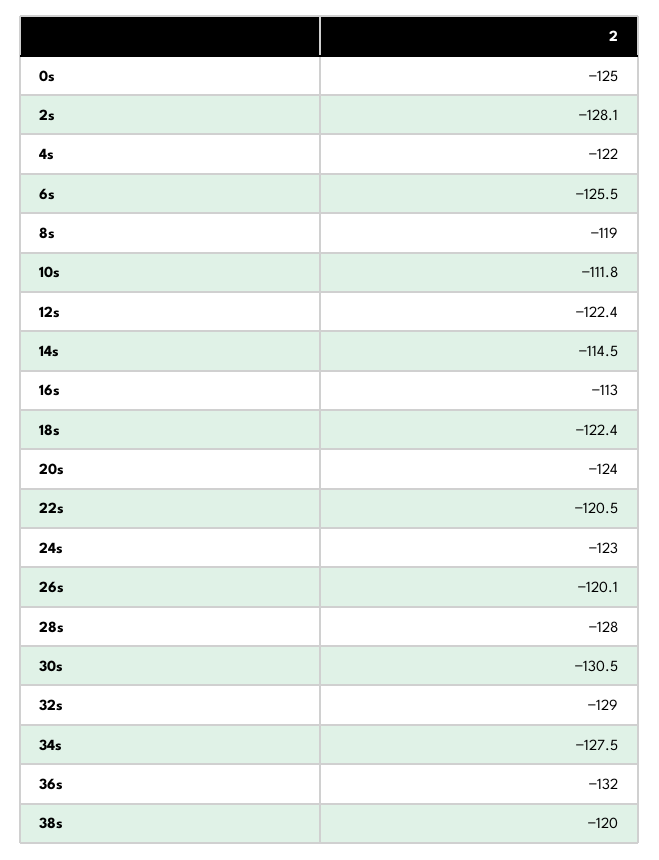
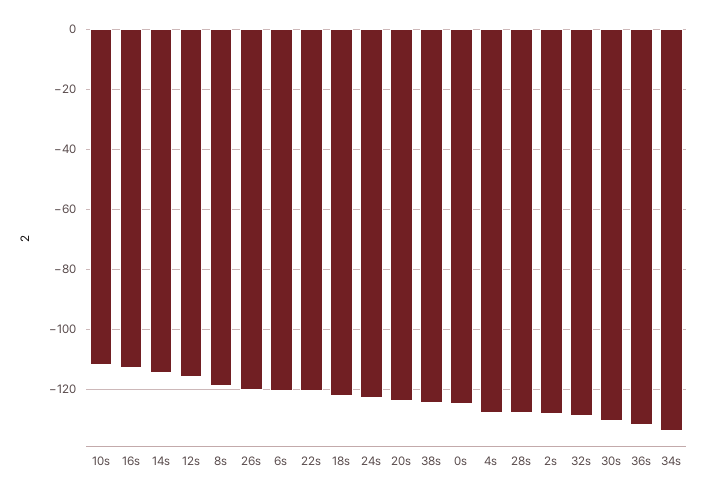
  {
    "0s": -125,
    "2s": -128.1,
-   "4s": -122,
+   "4s": -128,
-   "6s": -125.5,
+   "6s": -120,
    "8s": -119,
    "10s": -111.8,
-   "12s": -122.4,
+   "12s": -116,
    "14s": -114.5,
    "16s": -113,
    "18s": -122.4,
    "20s": -124,
    "22s": -120.5,
    "24s": -123,
    "26s": -120.1,
    "28s": -128,
    "30s": -130.5,
    "32s": -129,
-   "34s": -127.5,
+   "34s": -134,
    "36s": -132,
-   "38s": -120
+   "38s": -124
  }

